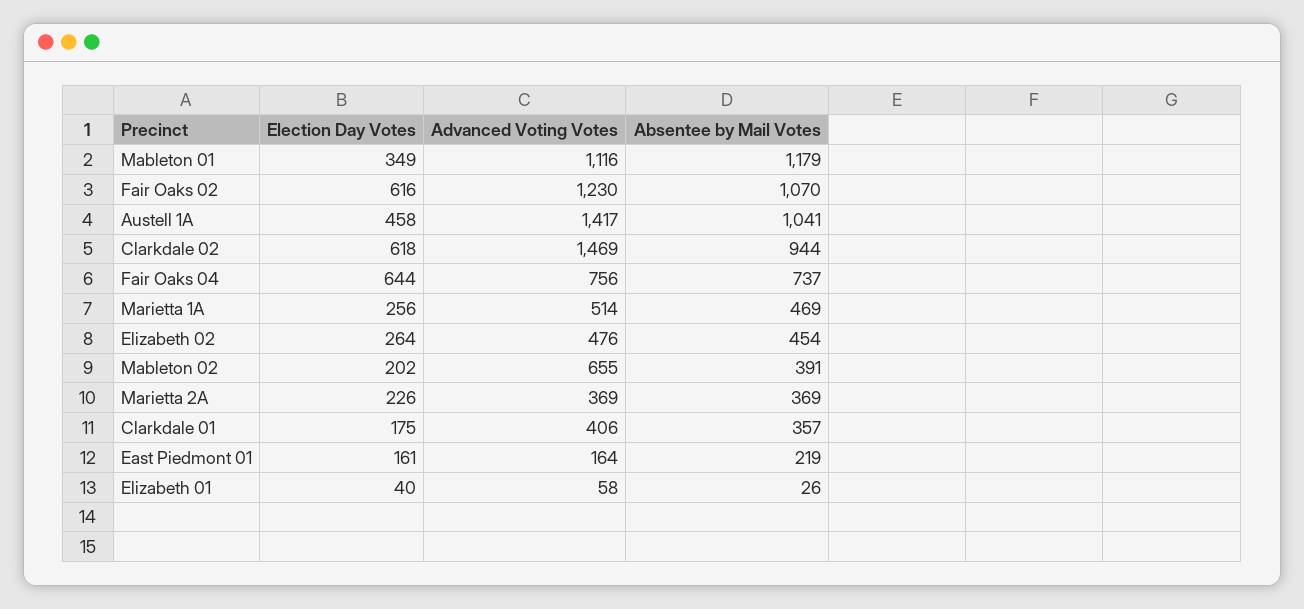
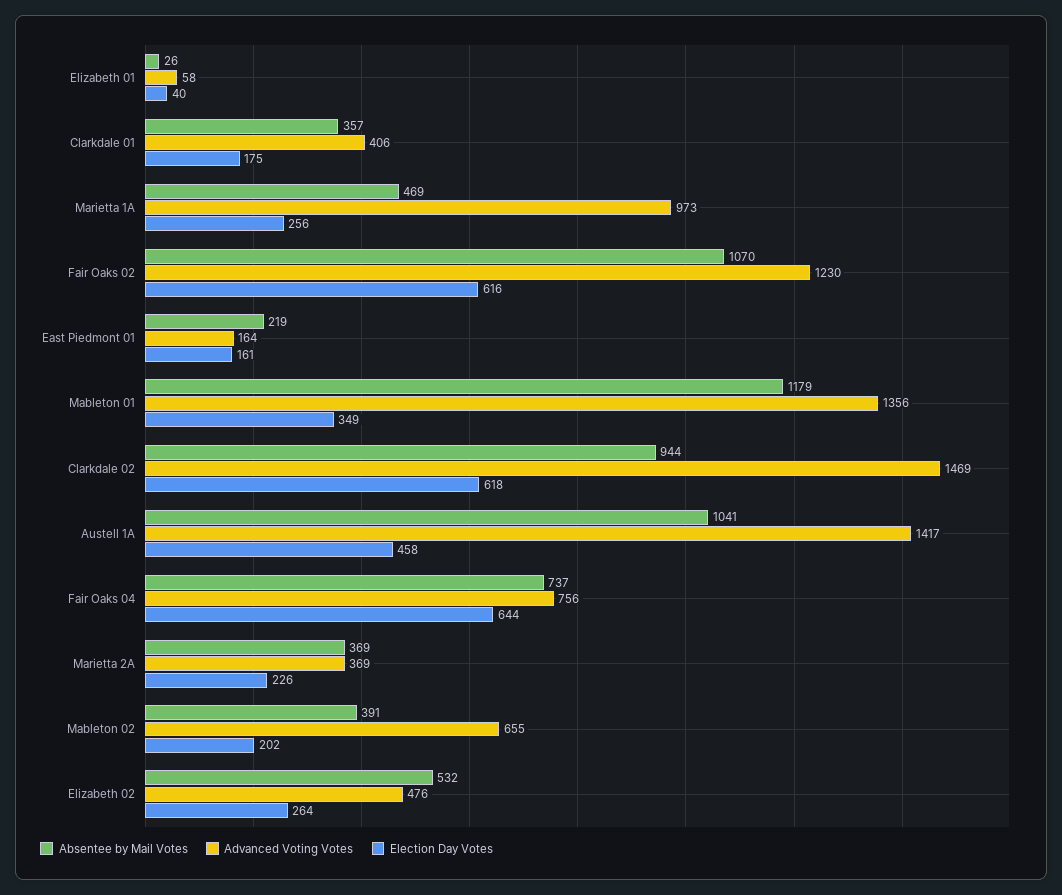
  {
    "Election Day Votes": {
      "Mableton 01": 349,
      "Fair Oaks 02": 616,
      "Austell 1A": 458,
      "Clarkdale 02": 618,
      "Fair Oaks 04": 644,
      "Marietta 1A": 256,
      "Elizabeth 02": 264,
      "Mableton 02": 202,
      "Marietta 2A": 226,
      "Clarkdale 01": 175,
      "East Piedmont 01": 161,
      "Elizabeth 01": 40
    },
    "Advanced Voting Votes": {
-     "Mableton 01": 1116,
+     "Mableton 01": 1356,
      "Fair Oaks 02": 1230,
      "Austell 1A": 1417,
      "Clarkdale 02": 1469,
      "Fair Oaks 04": 756,
-     "Marietta 1A": 514,
+     "Marietta 1A": 973,
      "Elizabeth 02": 476,
      "Mableton 02": 655,
      "Marietta 2A": 369,
      "Clarkdale 01": 406,
      "East Piedmont 01": 164,
      "Elizabeth 01": 58
    },
    "Absentee by Mail Votes": {
      "Mableton 01": 1179,
      "Fair Oaks 02": 1070,
      "Austell 1A": 1041,
      "Clarkdale 02": 944,
      "Fair Oaks 04": 737,
      "Marietta 1A": 469,
-     "Elizabeth 02": 454,
+     "Elizabeth 02": 532,
      "Mableton 02": 391,
      "Marietta 2A": 369,
      "Clarkdale 01": 357,
      "East Piedmont 01": 219,
      "Elizabeth 01": 26
    }
  }

